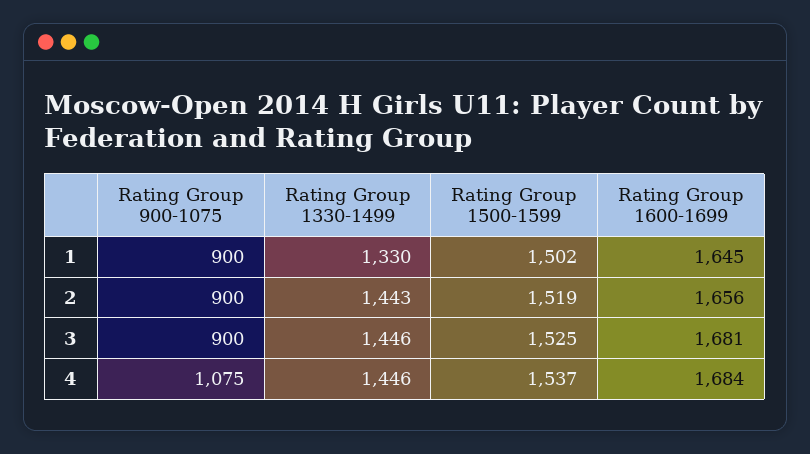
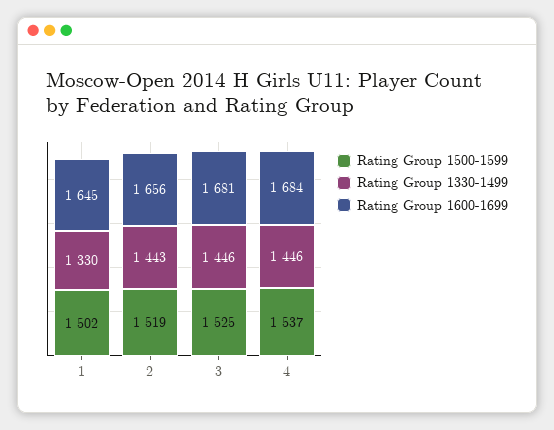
  {
-   "Rating Group 900-1075": {
-     "1": 900,
-     "2": 900,
-     "3": 900,
-     "4": 1075
-   },
    "Rating Group 1330-1499": {
      "1": 1330,
      "2": 1443,
      "3": 1446,
      "4": 1446
    },
    "Rating Group 1500-1599": {
      "1": 1502,
      "2": 1519,
      "3": 1525,
      "4": 1537
    },
    "Rating Group 1600-1699": {
      "1": 1645,
      "2": 1656,
      "3": 1681,
      "4": 1684
    }
  }

